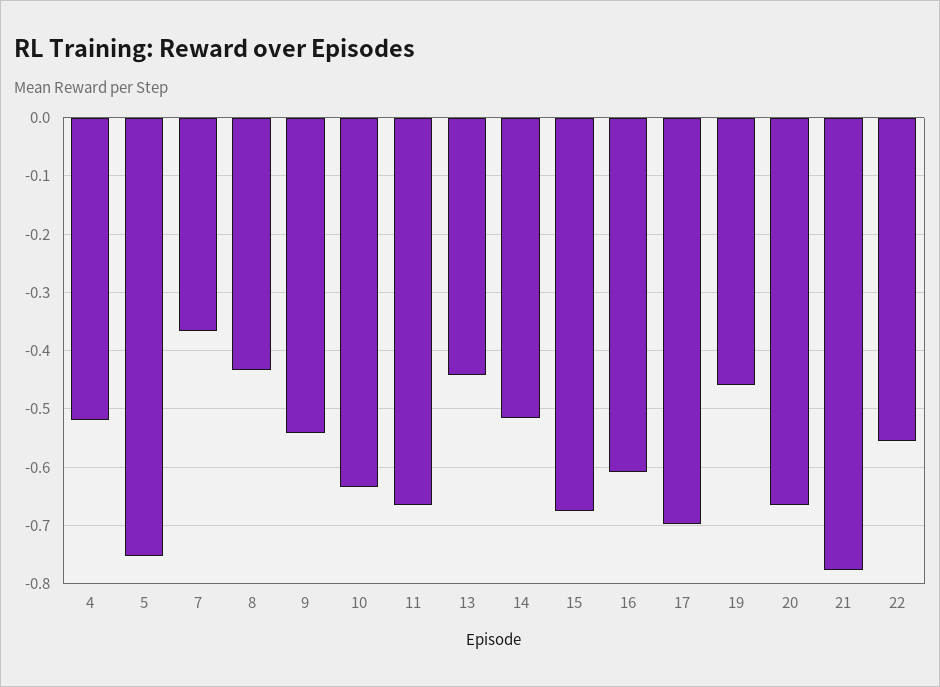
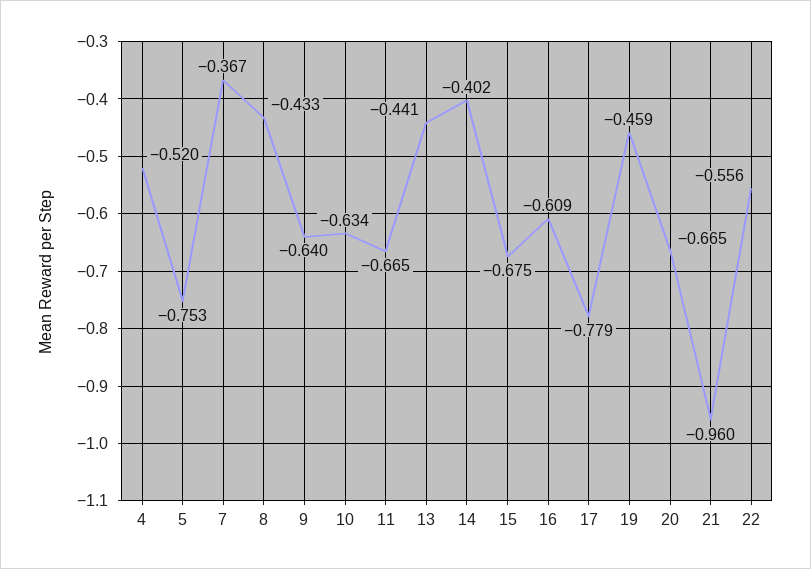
  {
    "4": -0.52,
    "5": -0.753,
    "7": -0.367,
    "8": -0.433,
-   "9": -0.54,
+   "9": -0.64,
    "10": -0.634,
    "11": -0.665,
    "13": -0.441,
-   "14": -0.52,
+   "14": -0.402,
    "15": -0.675,
    "16": -0.609,
-   "17": -0.7,
+   "17": -0.779,
    "19": -0.459,
    "20": -0.665,
-   "21": -0.78,
+   "21": -0.96,
    "22": -0.556
  }

